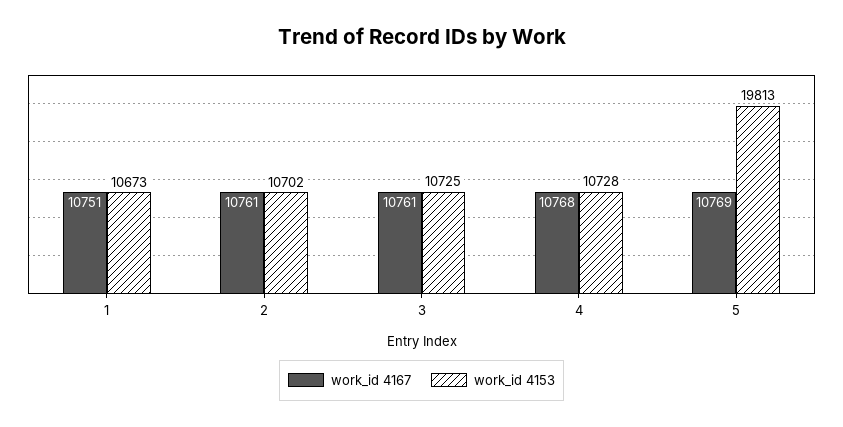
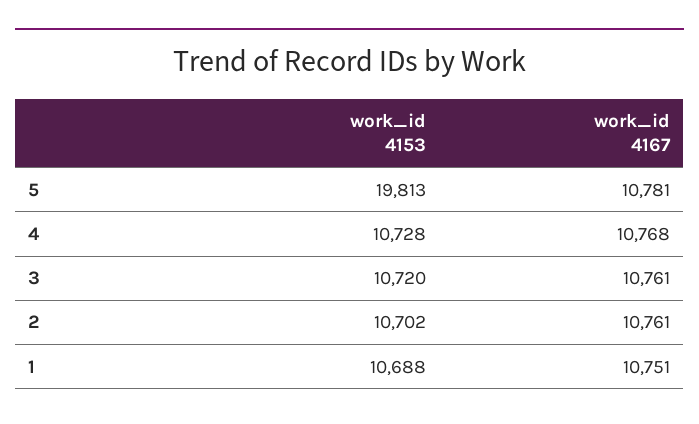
  {
    "work_id 4167": {
      "1": 10751,
      "2": 10761,
      "3": 10761,
      "4": 10768,
-     "5": 10769
+     "5": 10781
    },
    "work_id 4153": {
-     "1": 10673,
+     "1": 10688,
      "2": 10702,
-     "3": 10725,
+     "3": 10720,
      "4": 10728,
      "5": 19813
    }
  }

